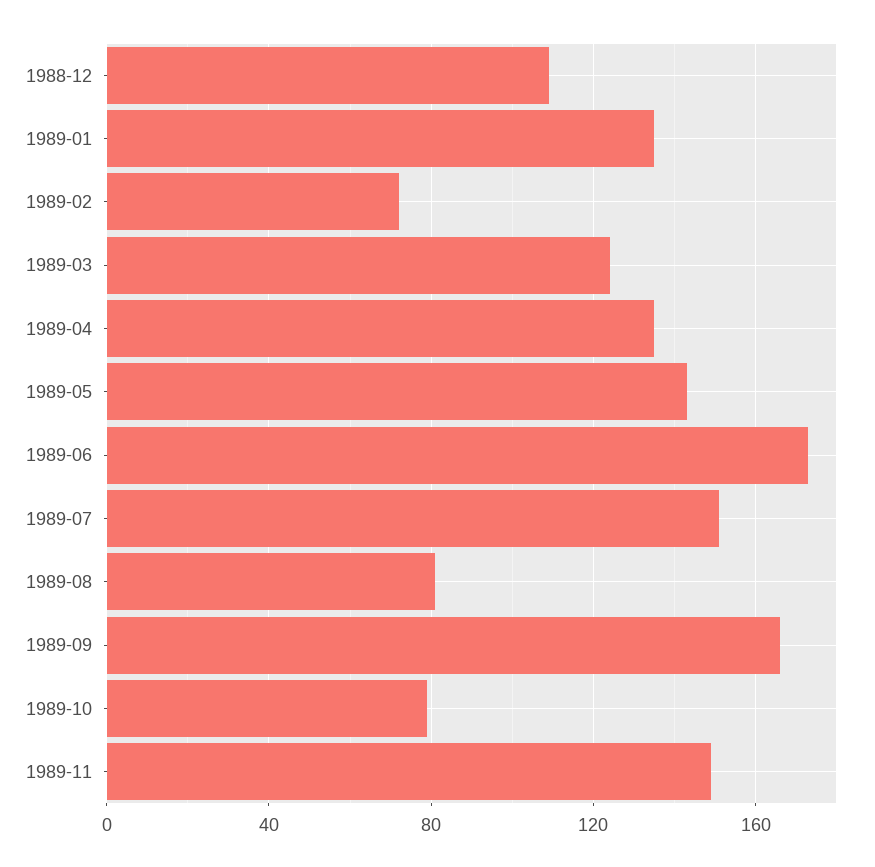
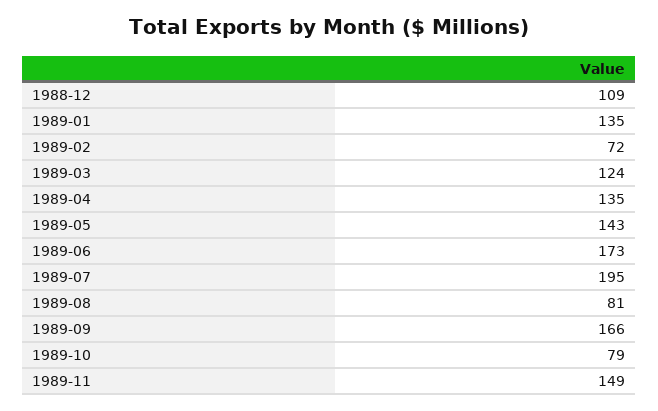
  {
    "1988-12": 109,
    "1989-01": 135,
    "1989-02": 72,
    "1989-03": 124,
    "1989-04": 135,
    "1989-05": 143,
    "1989-06": 173,
-   "1989-07": 150,
+   "1989-07": 195,
    "1989-08": 81,
    "1989-09": 166,
    "1989-10": 79,
    "1989-11": 149
  }

